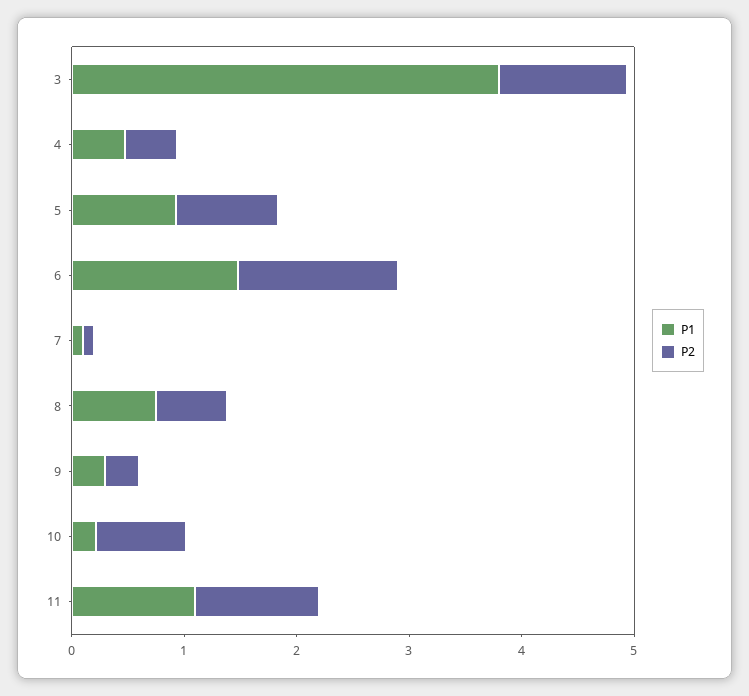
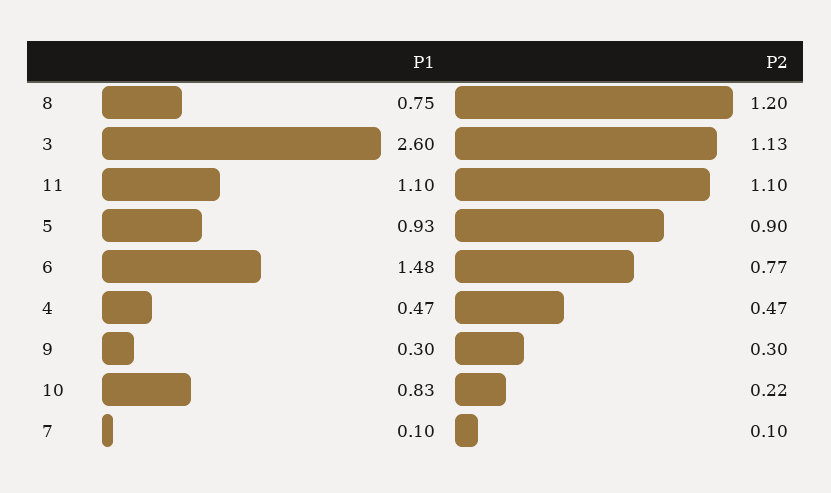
  {
    "P1": {
-     "3": 3.8,
+     "3": 2.6,
      "4": 0.47,
      "5": 0.93,
      "6": 1.48,
      "7": 0.1,
      "8": 0.75,
      "9": 0.3,
-     "10": 0.2,
+     "10": 0.83,
      "11": 1.1
    },
    "P2": {
      "3": 1.13,
      "4": 0.47,
      "5": 0.9,
-     "6": 1.4,
+     "6": 0.77,
      "7": 0.1,
-     "8": 0.6,
+     "8": 1.2,
      "9": 0.3,
-     "10": 0.8,
+     "10": 0.22,
      "11": 1.1
    }
  }

